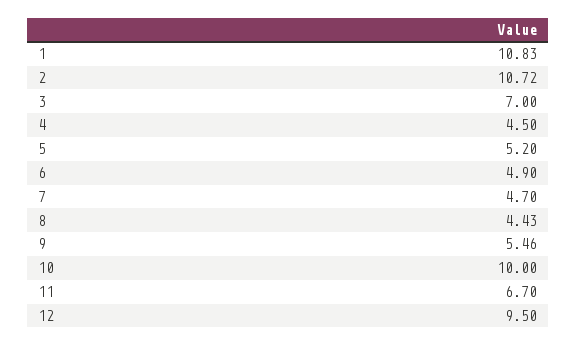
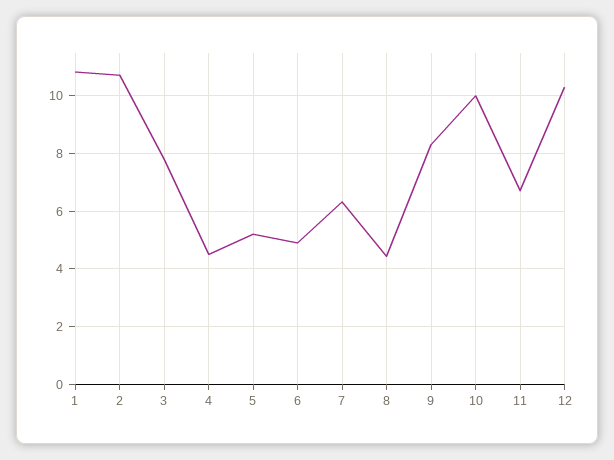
  {
    "1": 10.83,
    "2": 10.72,
-   "3": 7,
+   "3": 7.75,
    "4": 4.5,
    "5": 5.2,
    "6": 4.9,
-   "7": 4.7,
+   "7": 6.25,
    "8": 4.43,
-   "9": 5.46,
+   "9": 8.25,
    "10": 10,
    "11": 6.7,
-   "12": 9.5
+   "12": 10.25
  }

